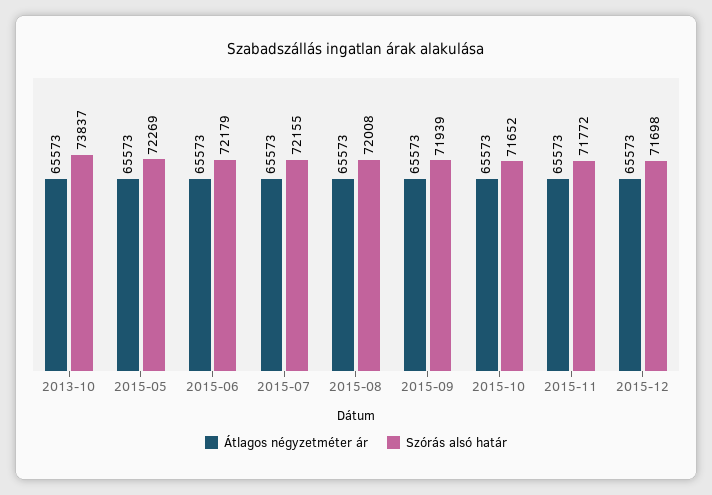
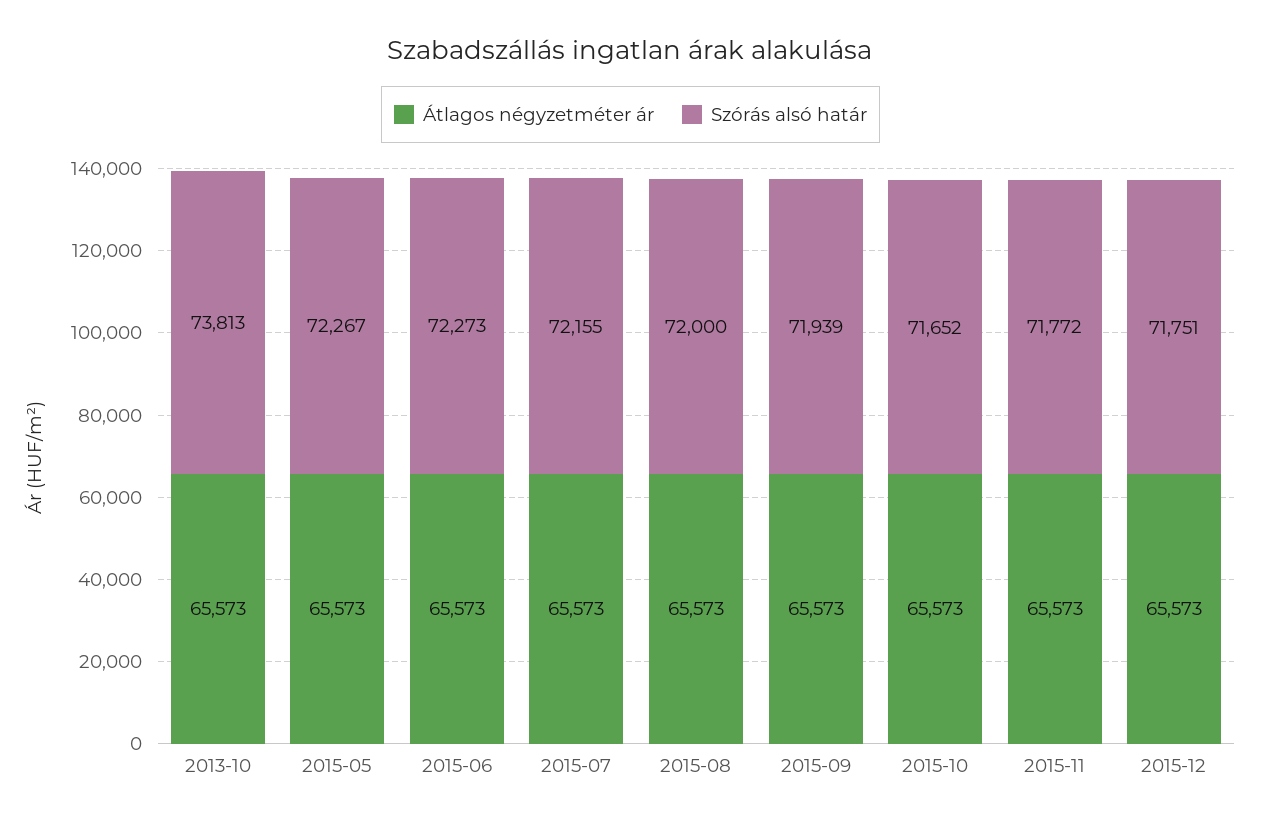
  {
    "Átlagos négyzetméter ár": {
      "2013-10": 65573,
      "2015-05": 65573,
      "2015-06": 65573,
      "2015-07": 65573,
      "2015-08": 65573,
      "2015-09": 65573,
      "2015-10": 65573,
      "2015-11": 65573,
      "2015-12": 65573
    },
    "Szórás alsó határ": {
-     "2013-10": 73837,
+     "2013-10": 73813,
-     "2015-05": 72269,
+     "2015-05": 72267,
-     "2015-06": 72179,
+     "2015-06": 72273,
      "2015-07": 72155,
-     "2015-08": 72008,
+     "2015-08": 72000,
      "2015-09": 71939,
      "2015-10": 71652,
      "2015-11": 71772,
-     "2015-12": 71698
+     "2015-12": 71751
    }
  }

